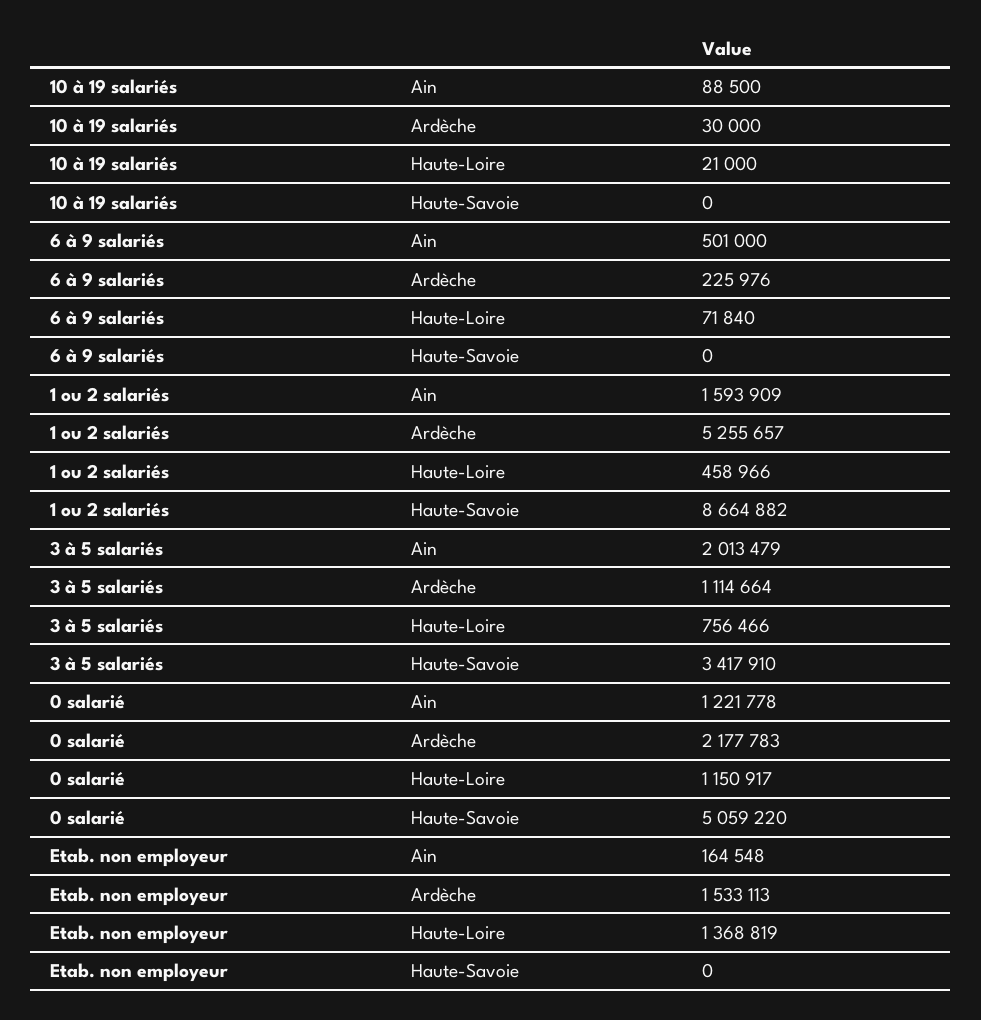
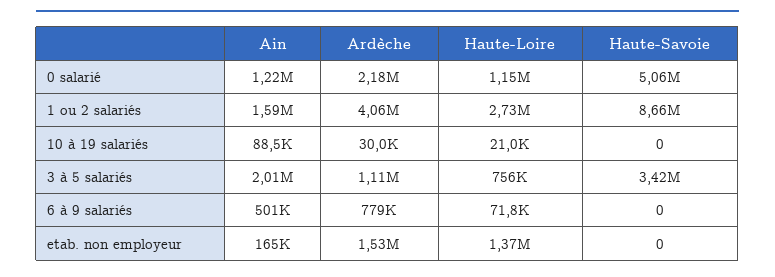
  {
    "10 à 19 salariés": {
      "Ain": 88500,
      "Ardèche": 30000,
      "Haute-Loire": 21000,
      "Haute-Savoie": 0
    },
    "6 à 9 salariés": {
      "Ain": 501000,
-     "Ardèche": 225976,
+     "Ardèche": 779000,
      "Haute-Loire": 71840,
      "Haute-Savoie": 0
    },
    "1 ou 2 salariés": {
      "Ain": 1593909,
-     "Ardèche": 5255657,
+     "Ardèche": 4060000,
-     "Haute-Loire": 458966,
+     "Haute-Loire": 2730000,
      "Haute-Savoie": 8664882
    },
    "3 à 5 salariés": {
      "Ain": 2013479,
      "Ardèche": 1114664,
      "Haute-Loire": 756466,
      "Haute-Savoie": 3417910
    },
    "0 salarié": {
      "Ain": 1221778,
      "Ardèche": 2177783,
      "Haute-Loire": 1150917,
      "Haute-Savoie": 5059220
    },
    "Etab. non employeur": {
      "Ain": 164548,
      "Ardèche": 1533113,
      "Haute-Loire": 1368819,
      "Haute-Savoie": 0
    }
  }

